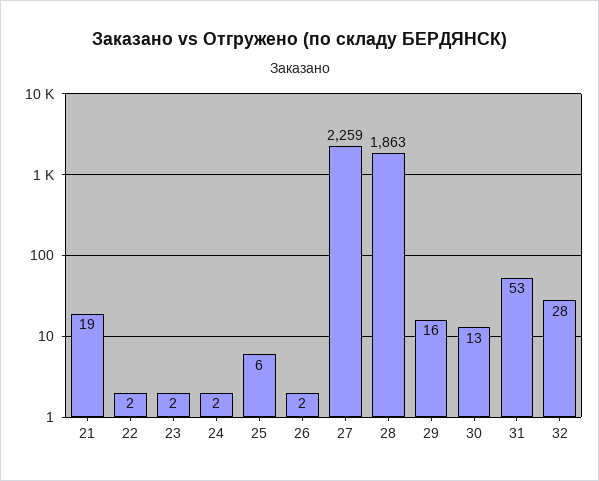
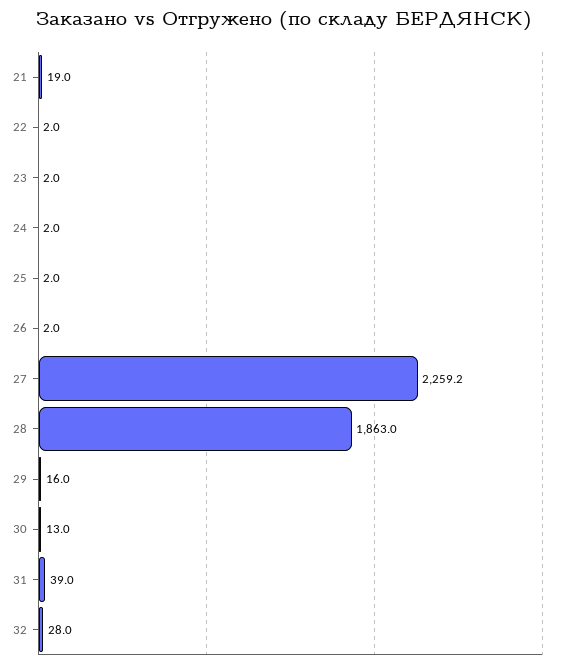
  {
    "21": 19,
    "22": 2,
    "23": 2,
    "24": 2,
-   "25": 6,
+   "25": 2,
    "26": 2,
    "27": 2259.2,
    "28": 1863,
    "29": 16,
    "30": 13,
-   "31": 53,
+   "31": 39,
    "32": 28
  }

